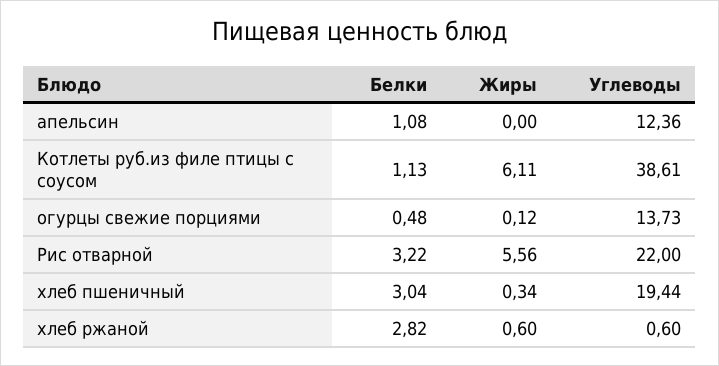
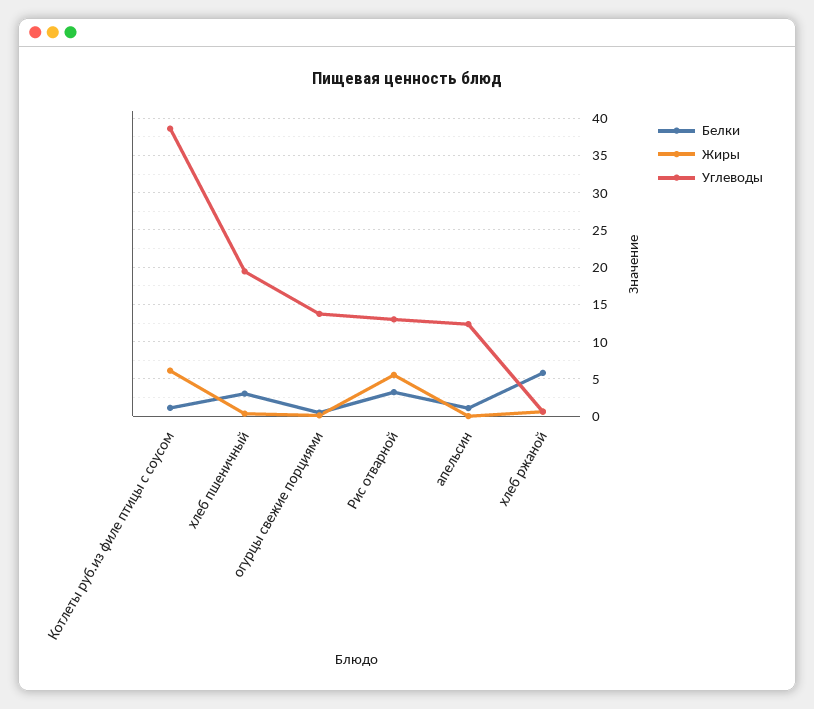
  {
    "Белки": {
      "апельсин": 1.08,
      "Котлеты руб.из филе птицы с соусом": 1.13,
      "огурцы свежие порциями": 0.48,
      "Рис отварной": 3.22,
      "хлеб пшеничный": 3.04,
-     "хлеб ржаной": 2.82
+     "хлеб ржаной": 6
    },
    "Жиры": {
      "апельсин": 0,
      "Котлеты руб.из филе птицы с соусом": 6.11,
      "огурцы свежие порциями": 0.12,
      "Рис отварной": 5.56,
      "хлеб пшеничный": 0.34,
      "хлеб ржаной": 0.6
    },
    "Углеводы": {
      "апельсин": 12.36,
      "Котлеты руб.из филе птицы с соусом": 38.61,
      "огурцы свежие порциями": 13.73,
-     "Рис отварной": 22,
+     "Рис отварной": 13,
      "хлеб пшеничный": 19.44,
      "хлеб ржаной": 0.6
    }
  }

